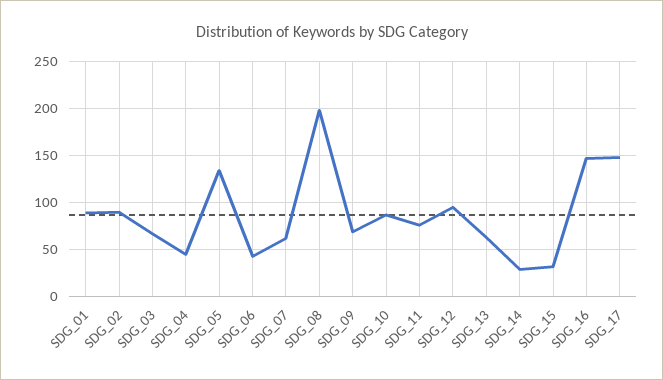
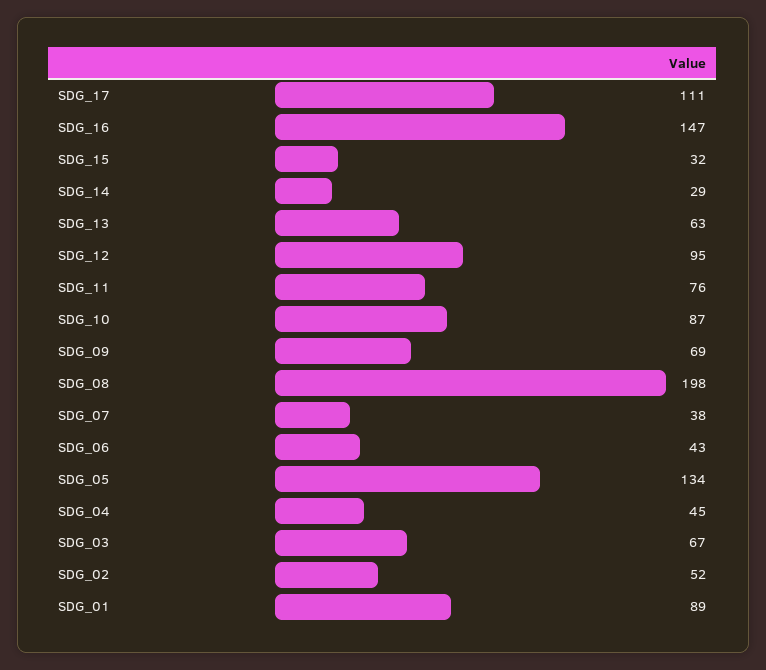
  {
    "SDG_01": 89,
-   "SDG_02": 90,
+   "SDG_02": 52,
    "SDG_03": 67,
    "SDG_04": 45,
    "SDG_05": 134,
    "SDG_06": 43,
-   "SDG_07": 60,
+   "SDG_07": 38,
    "SDG_08": 198,
    "SDG_09": 69,
    "SDG_10": 87,
    "SDG_11": 76,
    "SDG_12": 95,
    "SDG_13": 63,
    "SDG_14": 29,
    "SDG_15": 32,
    "SDG_16": 147,
-   "SDG_17": 150
+   "SDG_17": 111
  }

